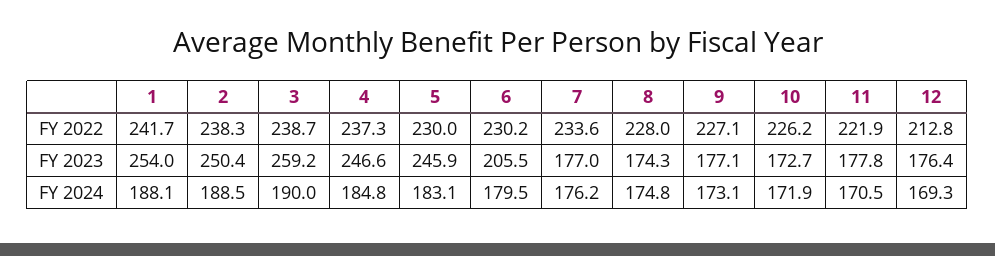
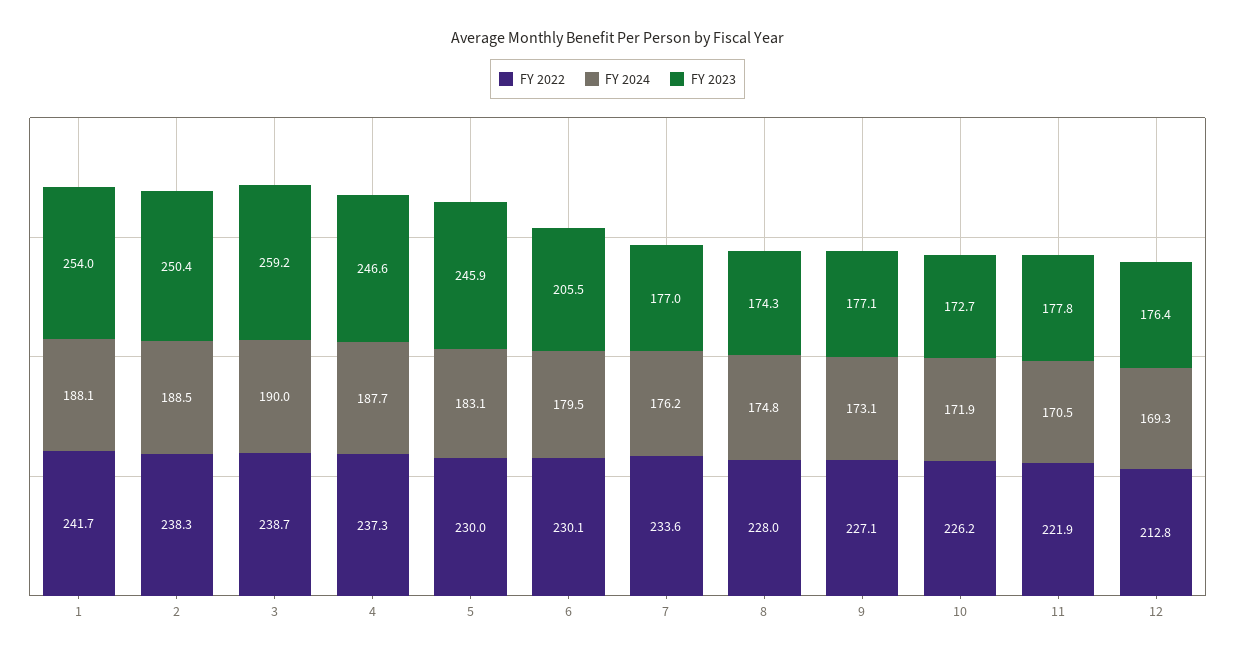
  {
    "FY 2022": {
      "1": 241.7,
      "2": 238.3,
      "3": 238.7,
      "4": 237.3,
      "5": 230,
-     "6": 230.2,
+     "6": 230.1,
      "7": 233.6,
      "8": 228,
      "9": 227.1,
      "10": 226.2,
      "11": 221.9,
      "12": 212.8
    },
    "FY 2023": {
      "1": 254,
      "2": 250.4,
      "3": 259.2,
      "4": 246.6,
      "5": 245.9,
      "6": 205.5,
      "7": 177,
      "8": 174.3,
      "9": 177.1,
      "10": 172.7,
      "11": 177.8,
      "12": 176.4
    },
    "FY 2024": {
      "1": 188.1,
      "2": 188.5,
      "3": 190,
-     "4": 184.8,
+     "4": 187.7,
      "5": 183.1,
      "6": 179.5,
      "7": 176.2,
      "8": 174.8,
      "9": 173.1,
      "10": 171.9,
      "11": 170.5,
      "12": 169.3
    }
  }

